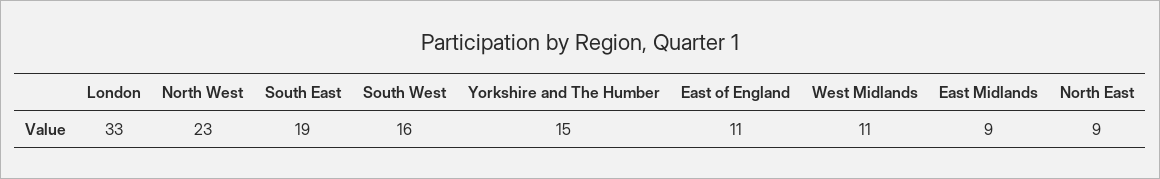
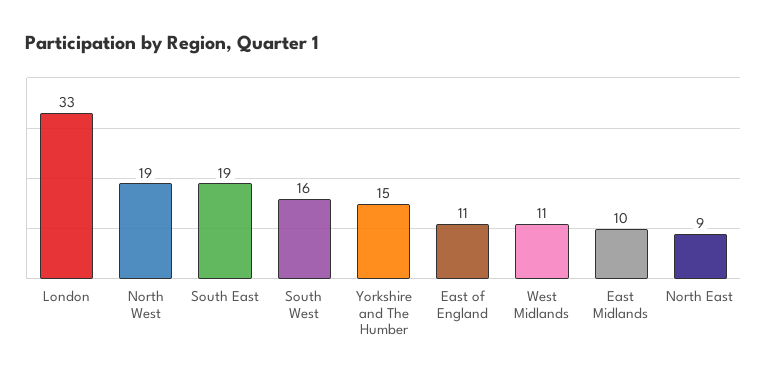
  {
    "London": 33,
-   "North West": 23,
+   "North West": 19,
    "South East": 19,
    "South West": 16,
    "Yorkshire and The Humber": 15,
    "East of England": 11,
    "West Midlands": 11,
-   "East Midlands": 9,
+   "East Midlands": 10,
    "North East": 9
  }

